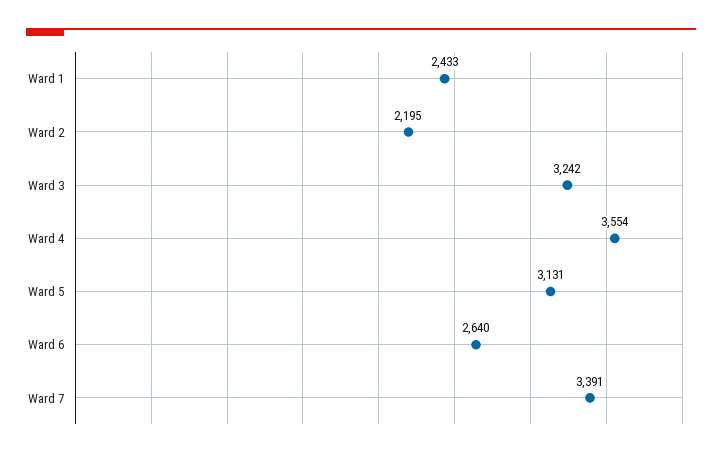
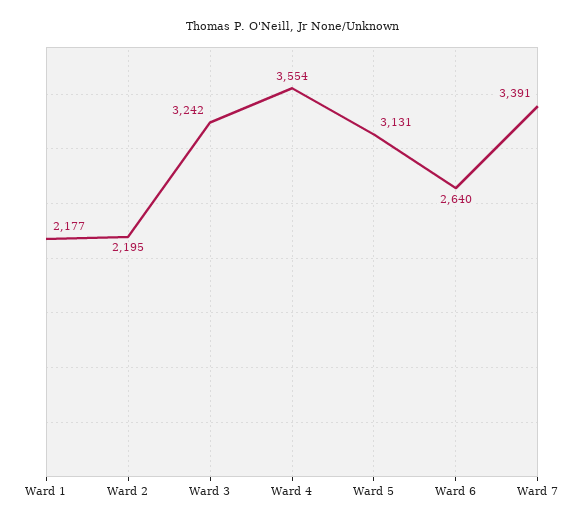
  {
-   "Ward 1": 2433,
+   "Ward 1": 2177,
    "Ward 2": 2195,
    "Ward 3": 3242,
    "Ward 4": 3554,
    "Ward 5": 3131,
    "Ward 6": 2640,
    "Ward 7": 3391
  }

